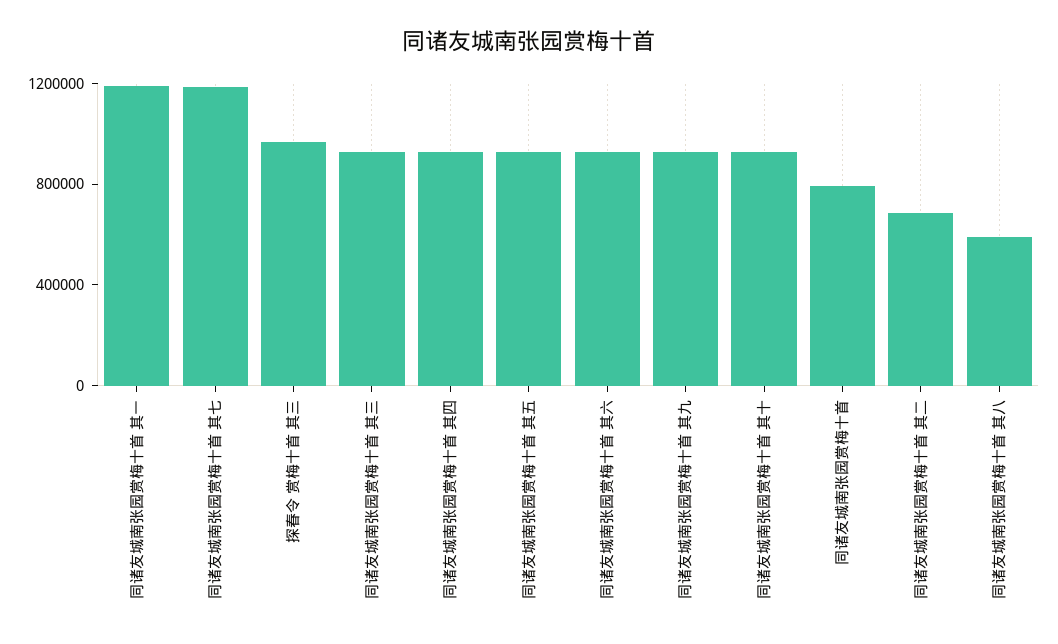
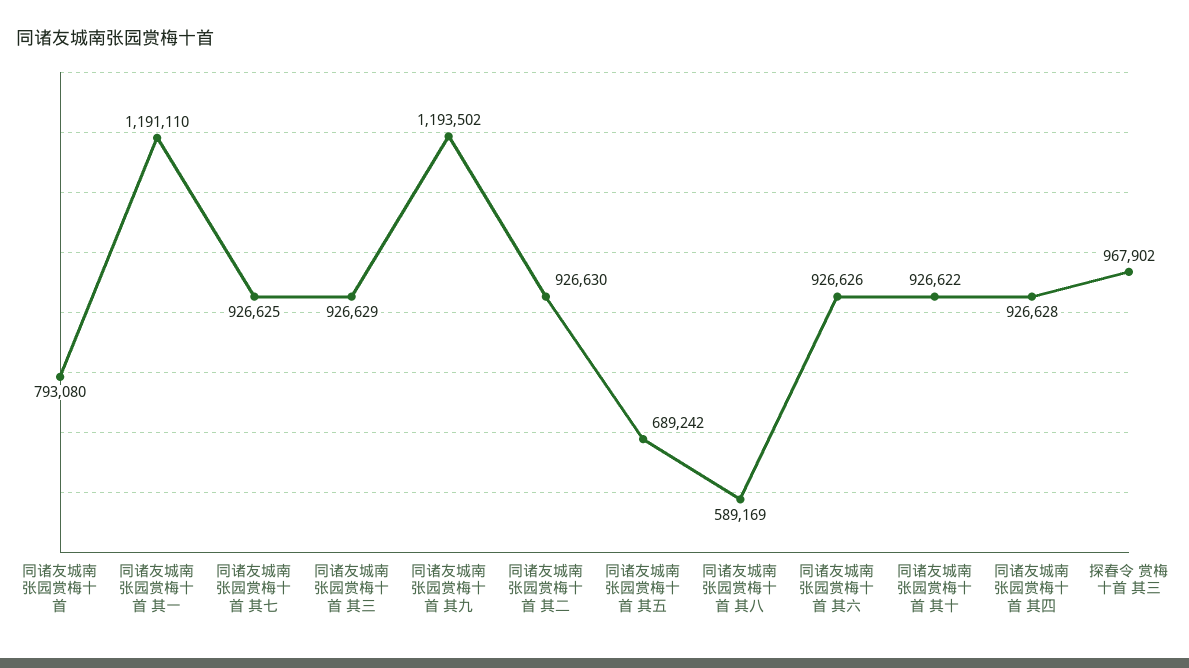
  {
    "同诸友城南张园赏梅十首 其一": 1191110,
-   "同诸友城南张园赏梅十首 其七": 1200000,
+   "同诸友城南张园赏梅十首 其七": 926625,
    "探春令 赏梅十首 其三": 967902,
    "同诸友城南张园赏梅十首 其三": 926629,
    "同诸友城南张园赏梅十首 其四": 926628,
-   "同诸友城南张园赏梅十首 其五": 900000,
+   "同诸友城南张园赏梅十首 其五": 689242,
    "同诸友城南张园赏梅十首 其六": 926626,
-   "同诸友城南张园赏梅十首 其九": 900000,
+   "同诸友城南张园赏梅十首 其九": 1193502,
    "同诸友城南张园赏梅十首 其十": 926622,
    "同诸友城南张园赏梅十首": 793080,
-   "同诸友城南张园赏梅十首 其二": 700000,
+   "同诸友城南张园赏梅十首 其二": 926630,
    "同诸友城南张园赏梅十首 其八": 589169
  }

